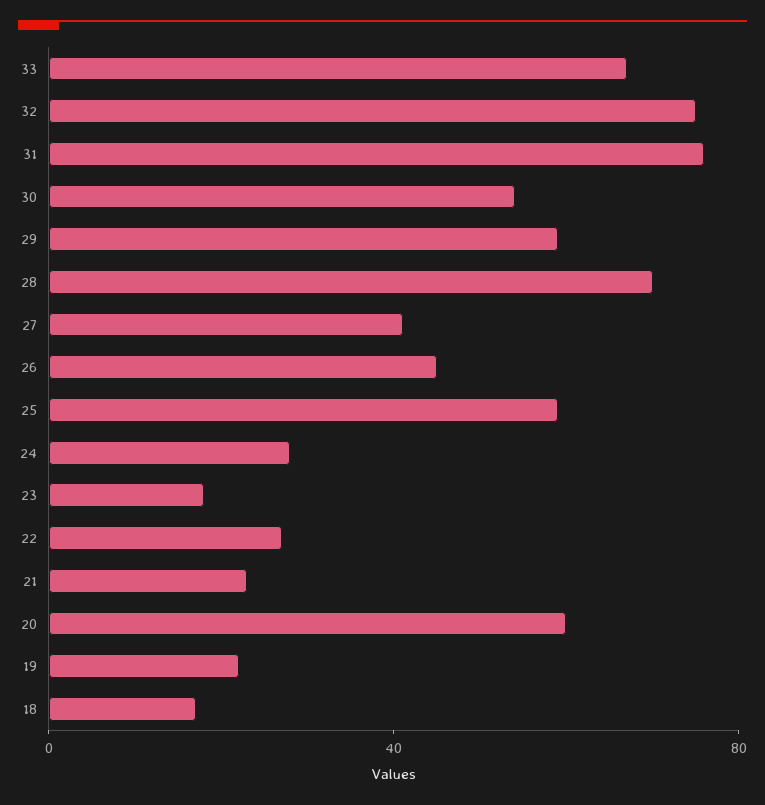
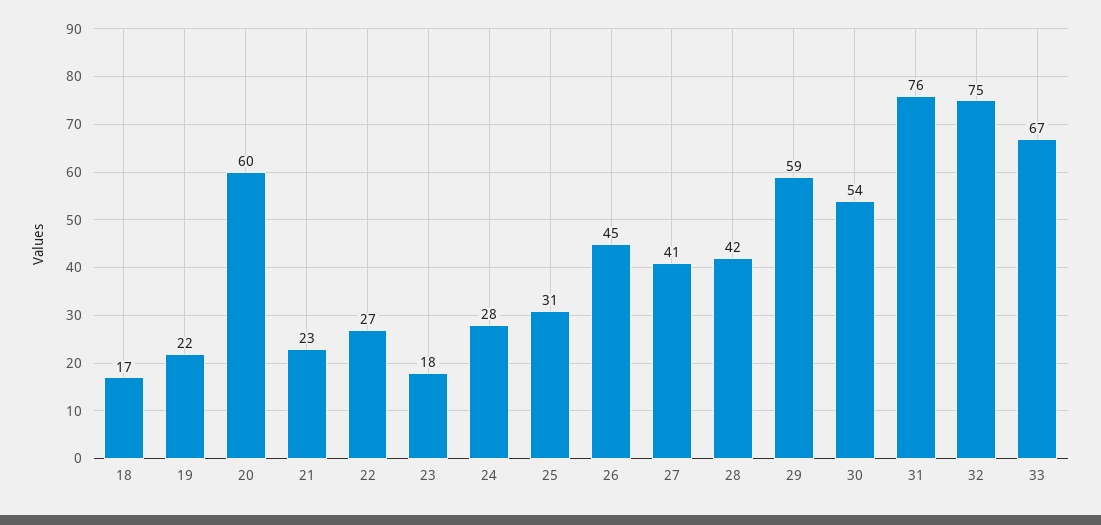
  {
    "33": 67,
    "32": 75,
    "31": 76,
    "30": 54,
    "29": 59,
-   "28": 70,
+   "28": 42,
    "27": 41,
    "26": 45,
-   "25": 60,
+   "25": 31,
    "24": 28,
    "23": 18,
    "22": 27,
    "21": 23,
    "20": 60,
    "19": 22,
    "18": 17
  }

